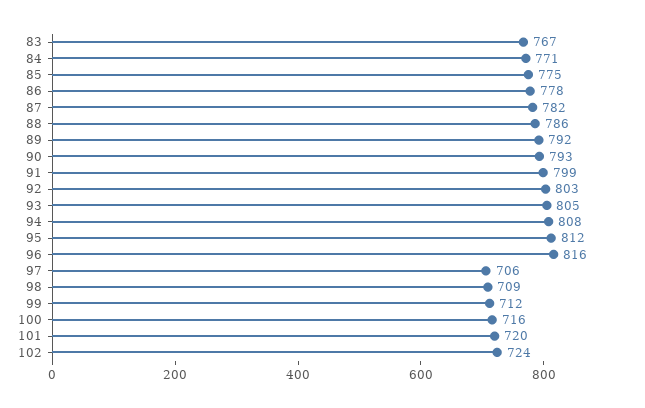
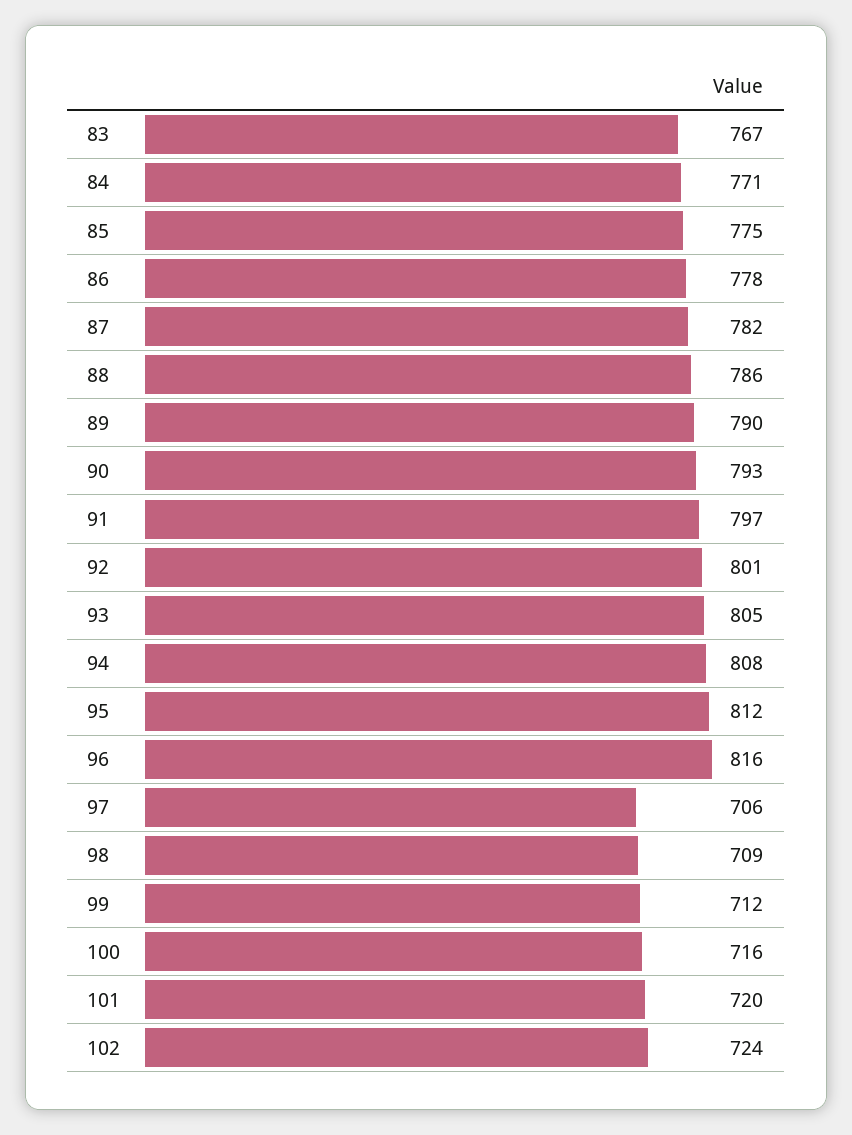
  {
    "83": 767,
    "84": 771,
    "85": 775,
    "86": 778,
    "87": 782,
    "88": 786,
-   "89": 792,
+   "89": 790,
    "90": 793,
-   "91": 799,
+   "91": 797,
-   "92": 803,
+   "92": 801,
    "93": 805,
    "94": 808,
    "95": 812,
    "96": 816,
    "97": 706,
    "98": 709,
    "99": 712,
    "100": 716,
    "101": 720,
    "102": 724
  }

